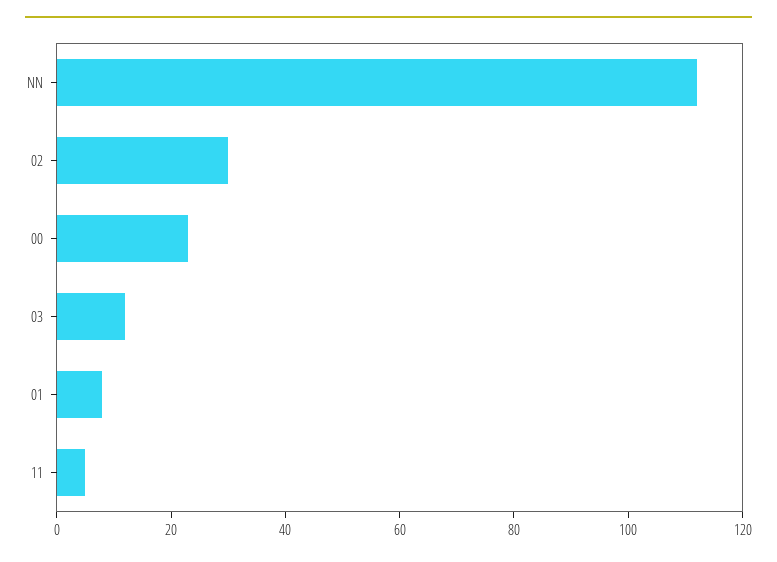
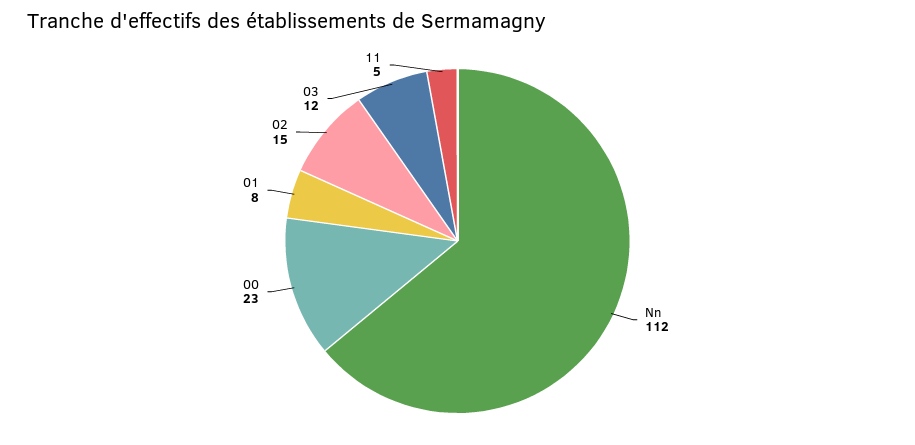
  {
    "NN": 112,
-   "02": 30,
+   "02": 15,
    "00": 23,
    "03": 12,
    "01": 8,
    "11": 5
  }

